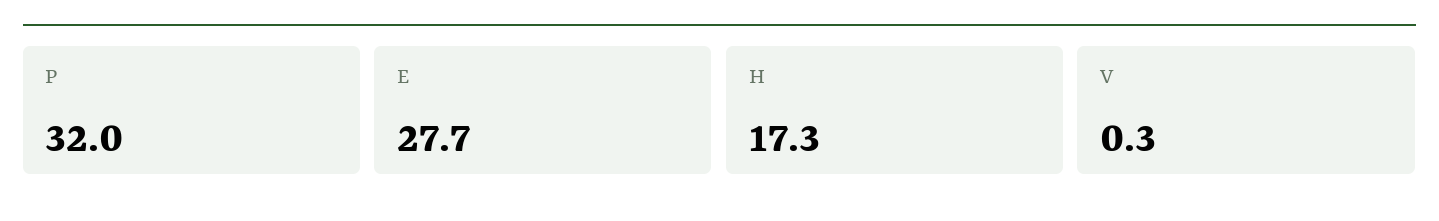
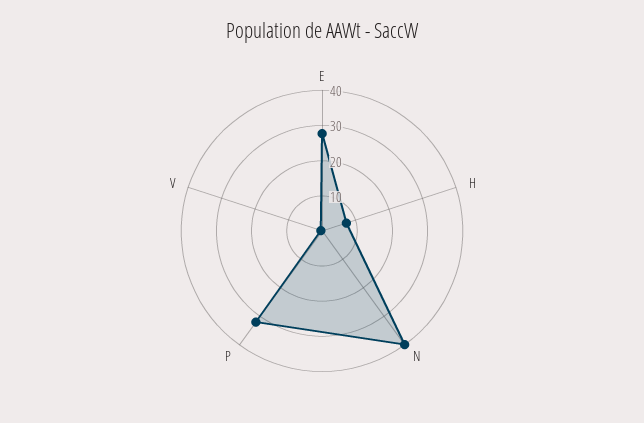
  {
    "P": 32,
    "E": 27.7,
-   "H": 17.3,
+   "H": 7.5,
-   "V": 0.3
+   "V": 0.3,
+   "N": 40
  }

